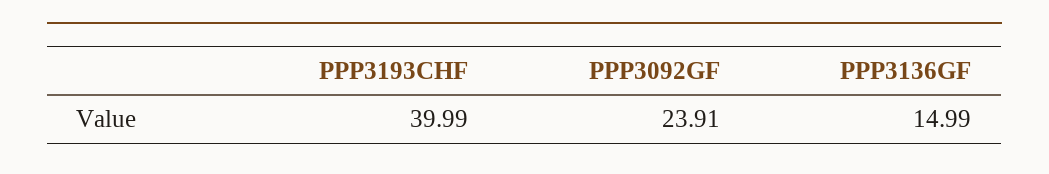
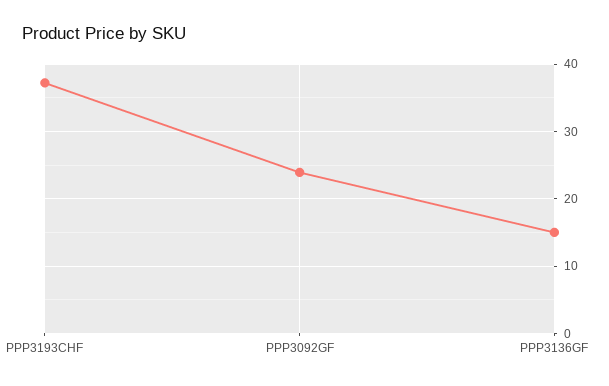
  {
-   "PPP3193CHF": 39.99,
+   "PPP3193CHF": 37,
    "PPP3092GF": 23.91,
    "PPP3136GF": 14.99
  }

